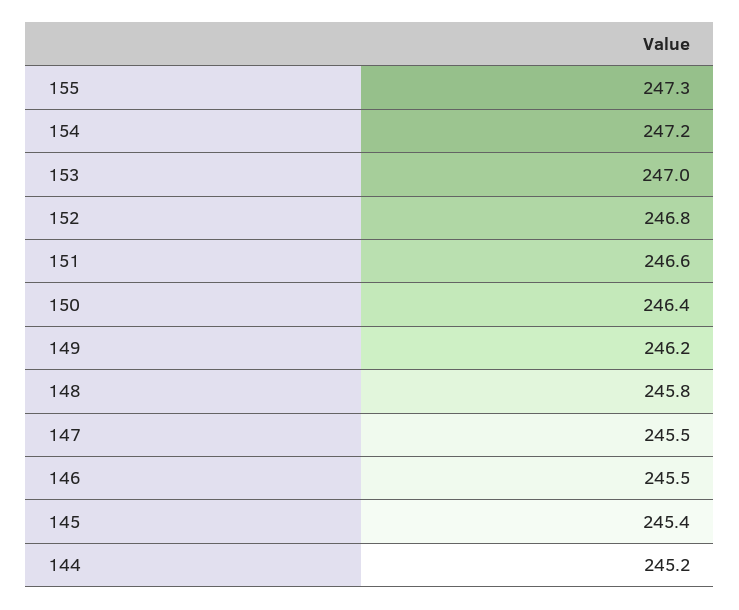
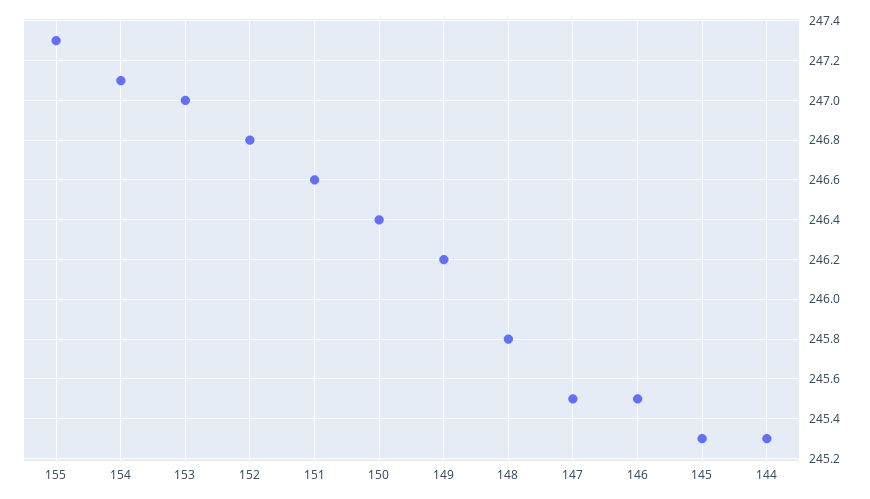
  {
    "155": 247.3,
-   "154": 247.2,
+   "154": 247.1,
    "153": 247,
    "152": 246.8,
    "151": 246.6,
    "150": 246.4,
    "149": 246.2,
    "148": 245.8,
    "147": 245.5,
    "146": 245.5,
-   "145": 245.4,
+   "145": 245.3,
-   "144": 245.2
+   "144": 245.3
  }

